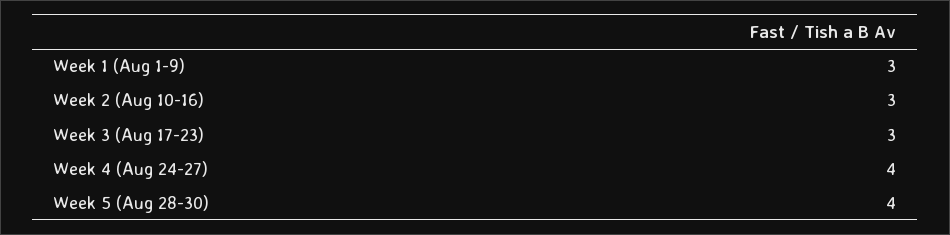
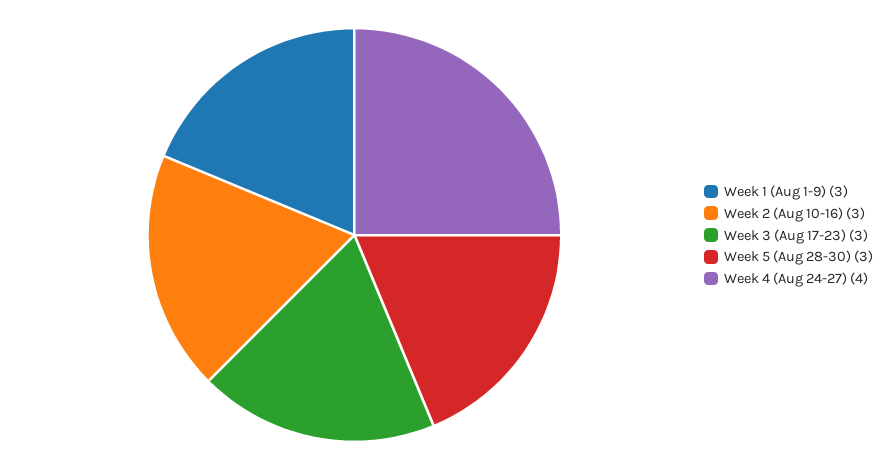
  {
    "Week 1 (Aug 1-9)": 3,
    "Week 2 (Aug 10-16)": 3,
    "Week 3 (Aug 17-23)": 3,
    "Week 4 (Aug 24-27)": 4,
-   "Week 5 (Aug 28-30)": 4
+   "Week 5 (Aug 28-30)": 3
  }

